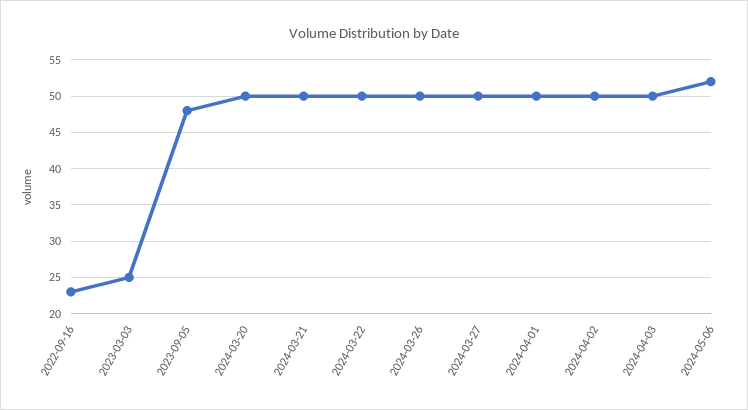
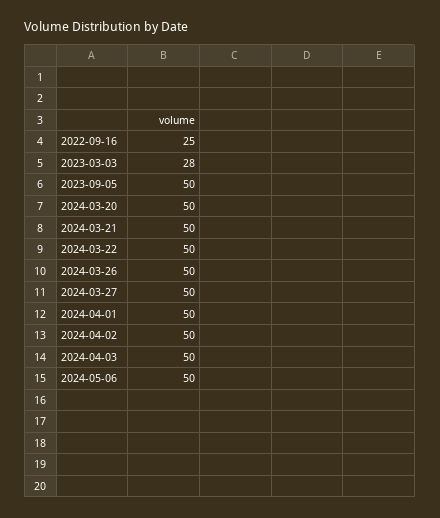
  {
-   "2022-09-16": 23,
+   "2022-09-16": 25,
-   "2023-03-03": 25,
+   "2023-03-03": 28,
-   "2023-09-05": 48,
+   "2023-09-05": 50,
    "2024-03-20": 50,
    "2024-03-21": 50,
    "2024-03-22": 50,
    "2024-03-26": 50,
    "2024-03-27": 50,
    "2024-04-01": 50,
    "2024-04-02": 50,
    "2024-04-03": 50,
-   "2024-05-06": 52
+   "2024-05-06": 50
  }

